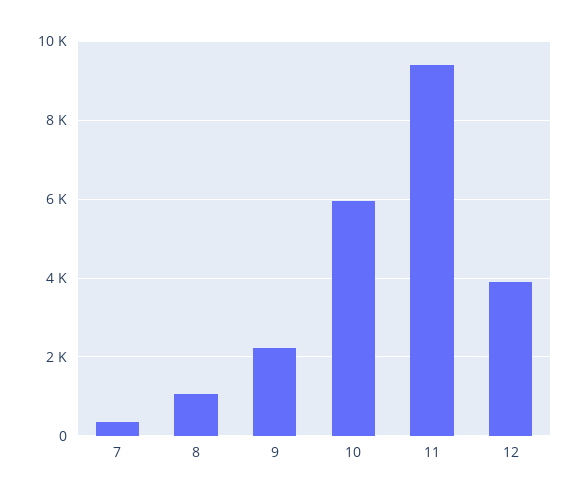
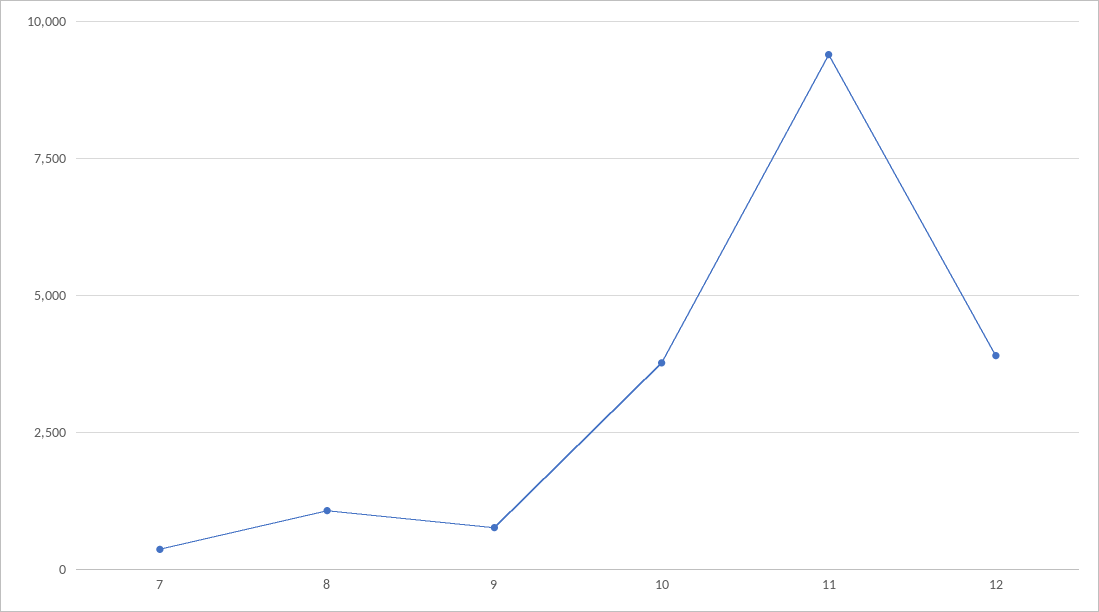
  {
    "7": 400,
    "8": 1000,
-   "9": 2200,
+   "9": 750,
-   "10": 6000,
+   "10": 3750,
    "11": 9400,
    "12": 3800
  }

